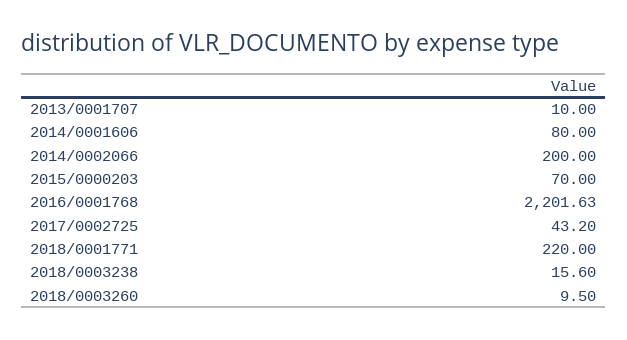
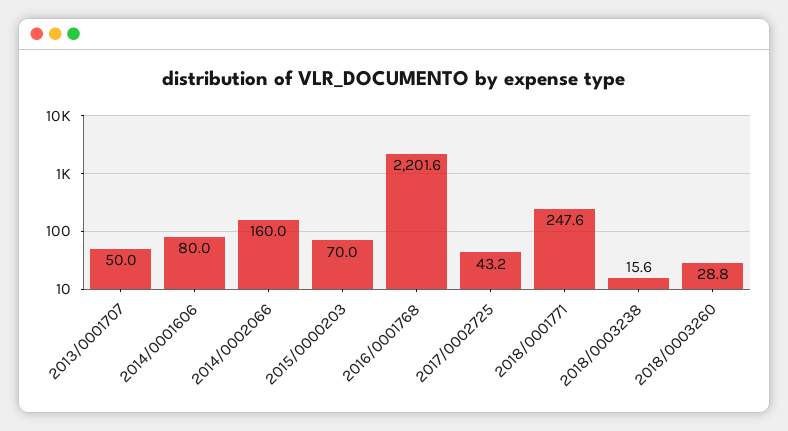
  {
-   "2013/0001707": 10,
+   "2013/0001707": 50,
    "2014/0001606": 80,
-   "2014/0002066": 200,
+   "2014/0002066": 160,
    "2015/0000203": 70,
    "2016/0001768": 2201.63,
    "2017/0002725": 43.2,
-   "2018/0001771": 220,
+   "2018/0001771": 247.6,
    "2018/0003238": 15.6,
-   "2018/0003260": 9.5
+   "2018/0003260": 28.8
  }

